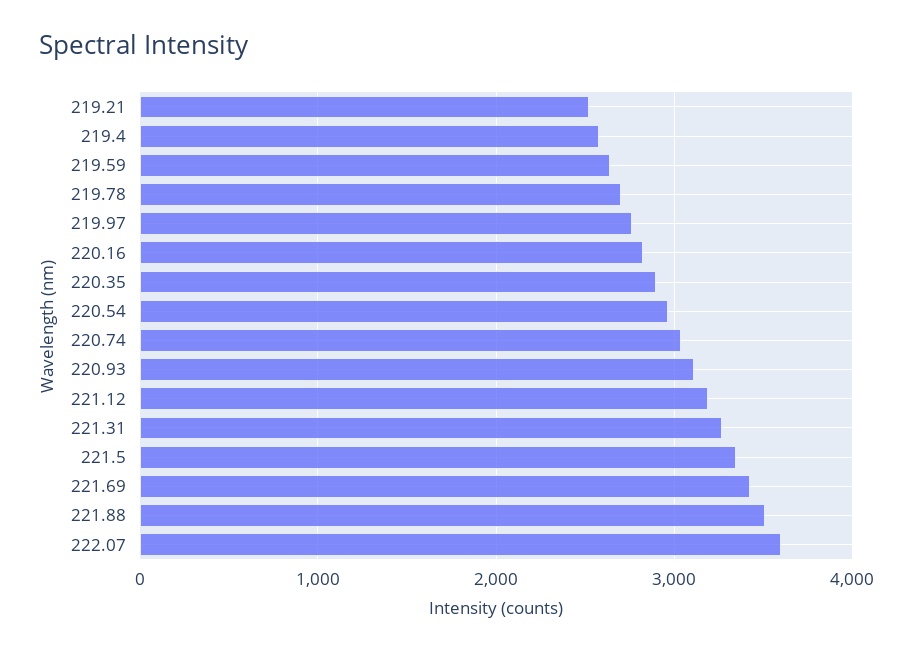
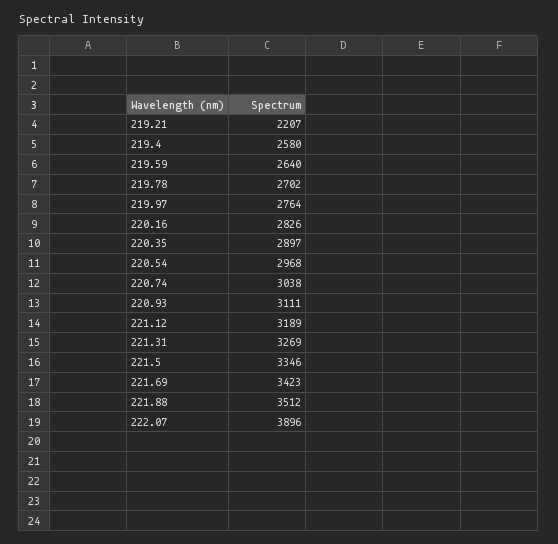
  {
-   "219.21": 2500,
+   "219.21": 2207,
    "219.4": 2580,
    "219.59": 2640,
    "219.78": 2702,
    "219.97": 2764,
    "220.16": 2826,
    "220.35": 2897,
    "220.54": 2968,
    "220.74": 3038,
    "220.93": 3111,
    "221.12": 3189,
    "221.31": 3269,
    "221.5": 3346,
    "221.69": 3423,
    "221.88": 3512,
-   "222.07": 3600
+   "222.07": 3896
  }

